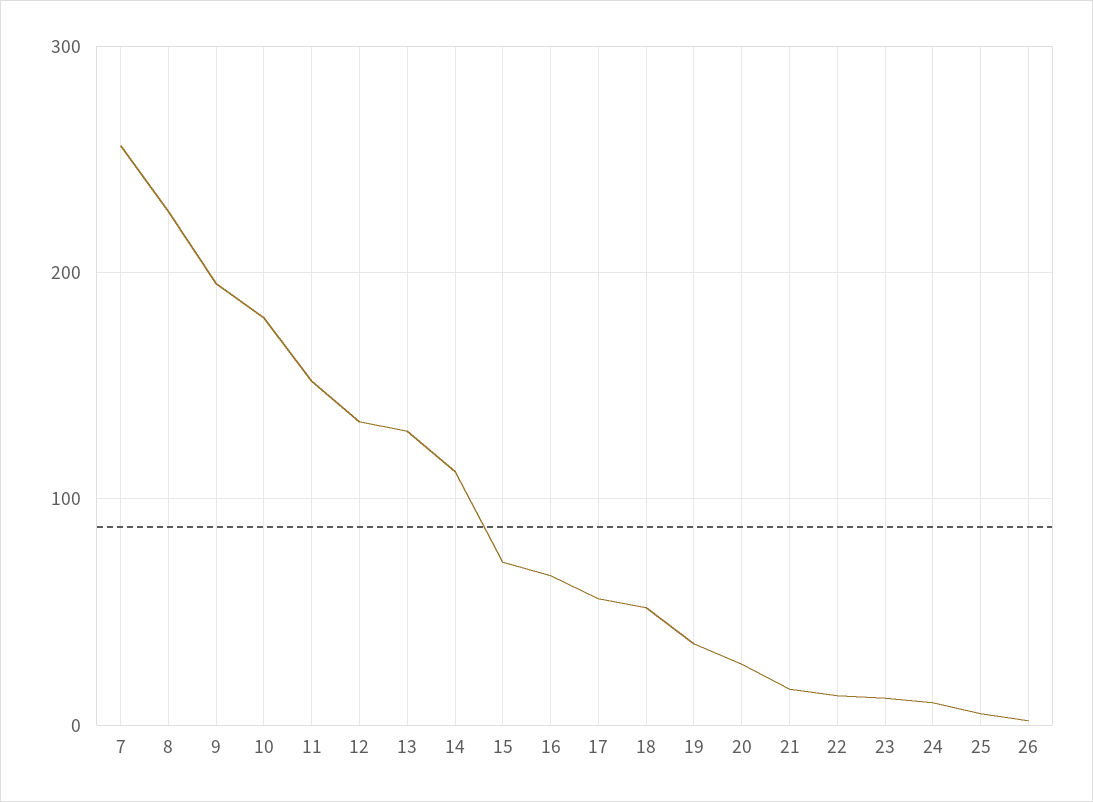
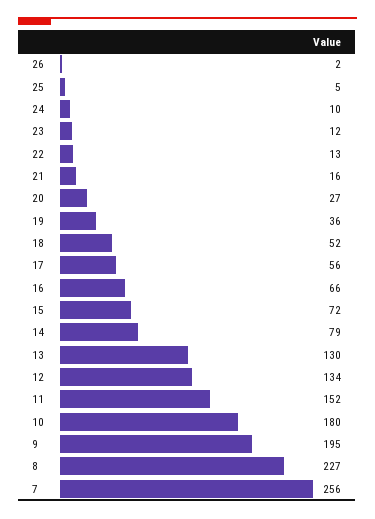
  {
    "7": 256,
    "8": 227,
    "9": 195,
    "10": 180,
    "11": 152,
    "12": 134,
    "13": 130,
-   "14": 110,
+   "14": 79,
    "15": 72,
    "16": 66,
    "17": 56,
    "18": 52,
    "19": 36,
    "20": 27,
    "21": 16,
    "22": 13,
    "23": 12,
    "24": 10,
    "25": 5,
    "26": 2
  }

